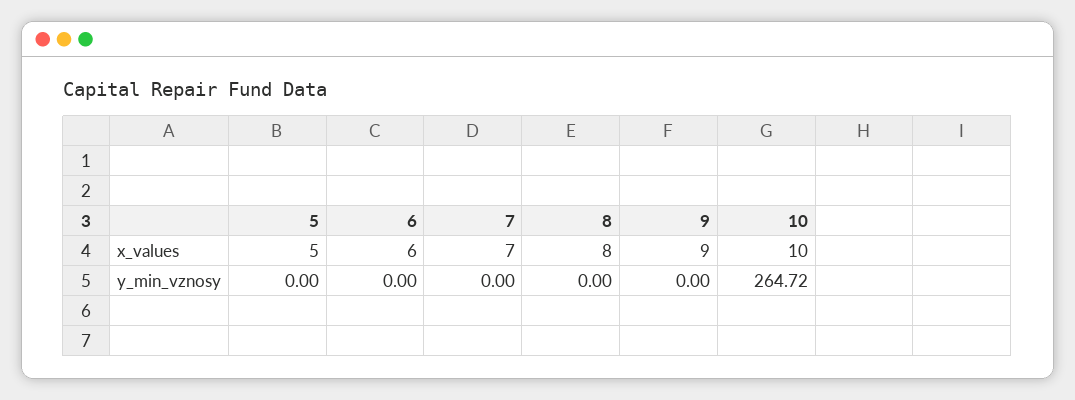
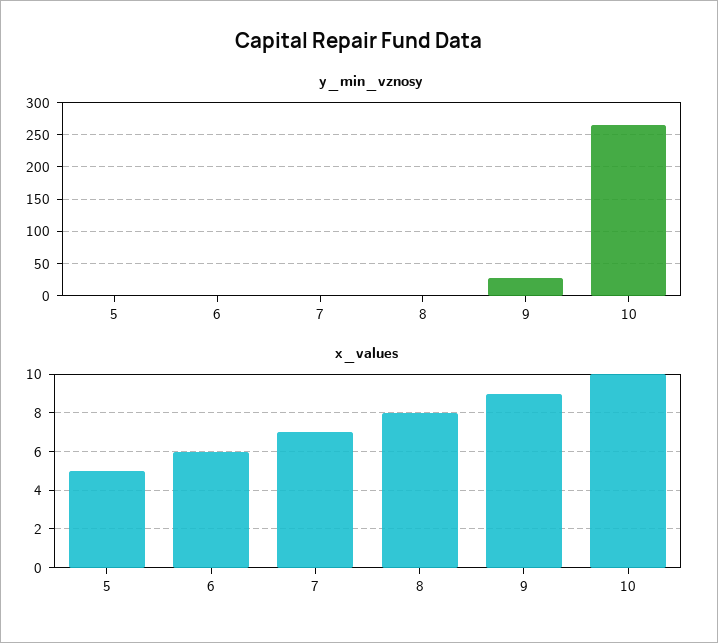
  {
    "x_values": {
      "5": 5,
      "6": 6,
      "7": 7,
      "8": 8,
      "9": 9,
      "10": 10
    },
    "y_min_vznosy": {
      "5": 0,
      "6": 0,
      "7": 0,
      "8": 0,
-     "9": 0,
+     "9": 30,
      "10": 264.72
    }
  }

